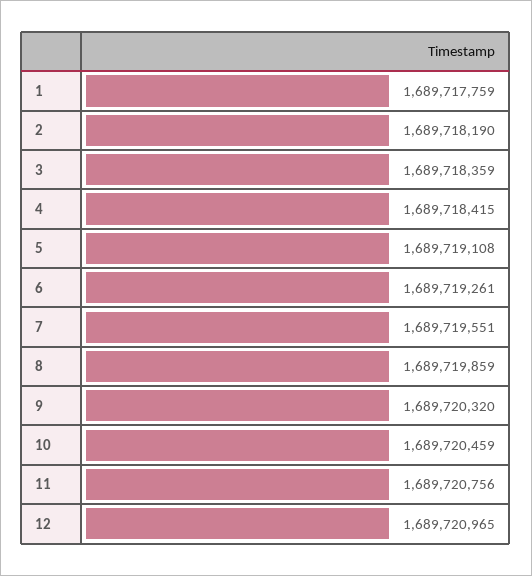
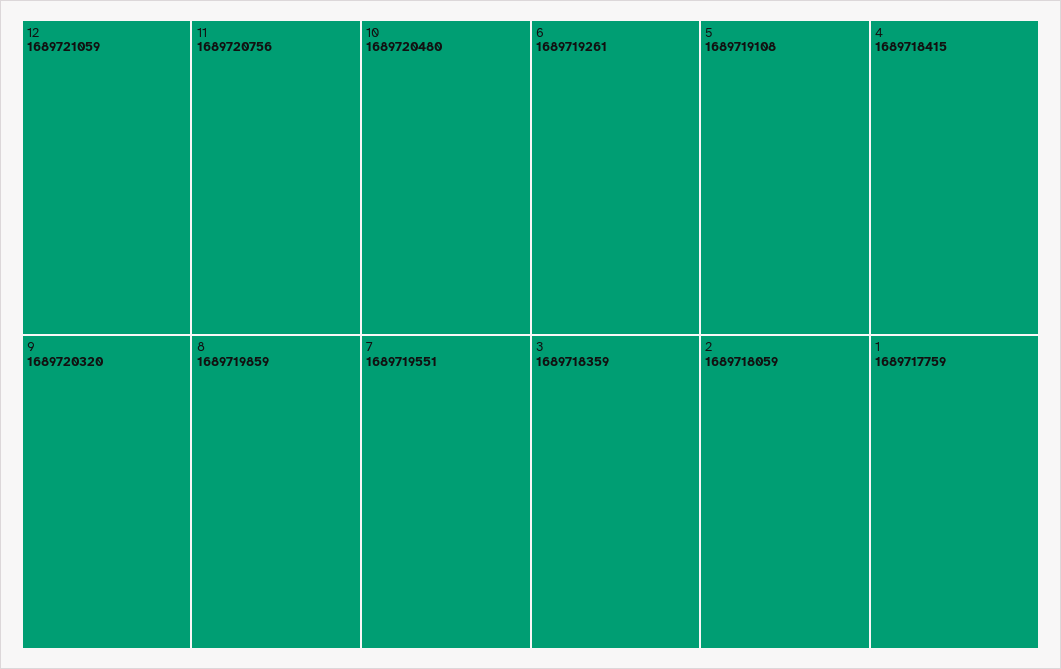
  {
    "1": 1689717759,
-   "2": 1689718190,
+   "2": 1689718059,
    "3": 1689718359,
    "4": 1689718415,
    "5": 1689719108,
    "6": 1689719261,
    "7": 1689719551,
    "8": 1689719859,
    "9": 1689720320,
-   "10": 1689720459,
+   "10": 1689720480,
    "11": 1689720756,
-   "12": 1689720965
+   "12": 1689721059
  }

